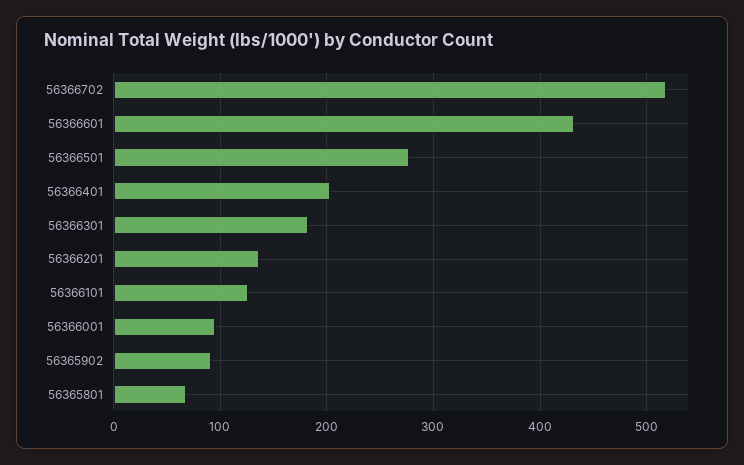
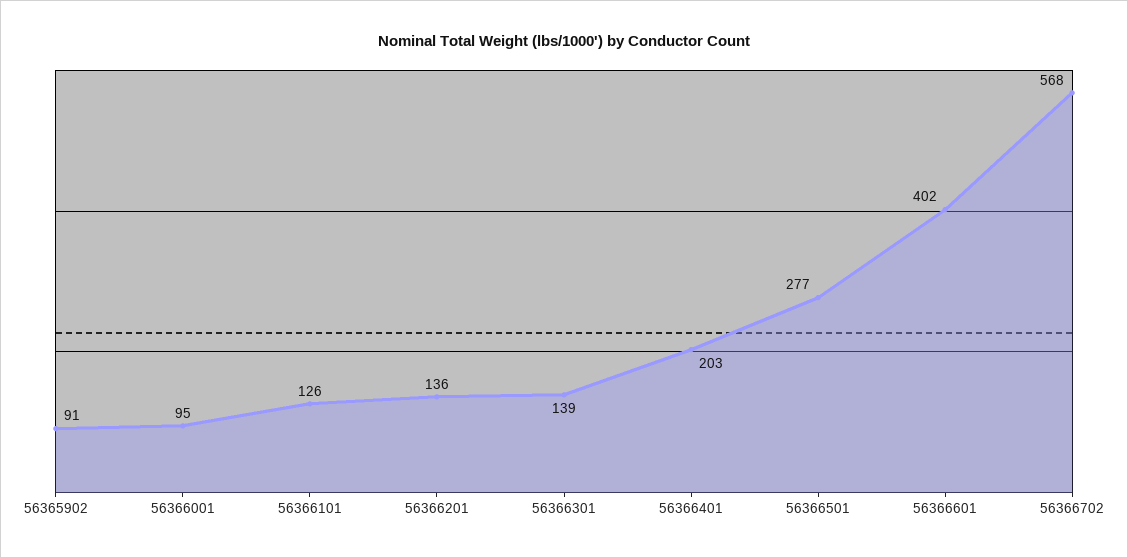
  {
-   "56366702": 520,
+   "56366702": 568,
-   "56366601": 430,
+   "56366601": 402,
    "56366501": 277,
    "56366401": 203,
-   "56366301": 180,
+   "56366301": 139,
    "56366201": 136,
    "56366101": 126,
    "56366001": 95,
-   "56365902": 91,
+   "56365902": 91
-   "56365801": 70
  }

